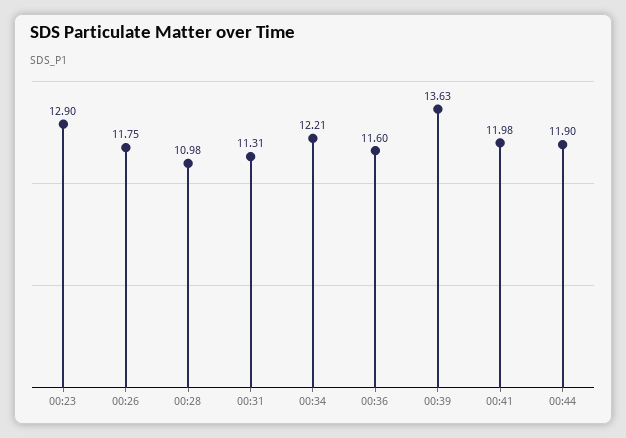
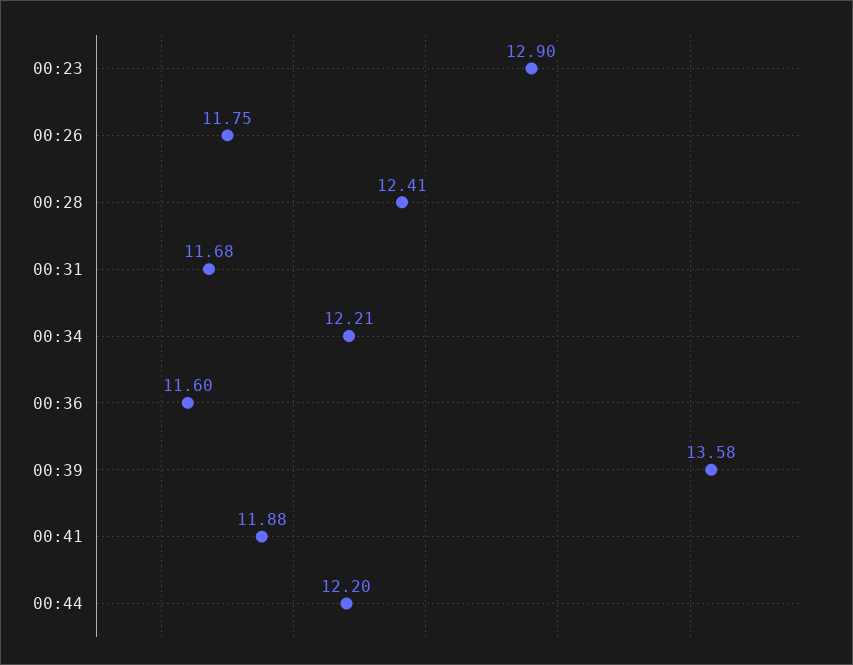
  {
    "00:23": 12.9,
    "00:26": 11.75,
-   "00:28": 10.98,
+   "00:28": 12.41,
-   "00:31": 11.31,
+   "00:31": 11.68,
    "00:34": 12.21,
    "00:36": 11.6,
-   "00:39": 13.63,
+   "00:39": 13.58,
-   "00:41": 11.98,
+   "00:41": 11.88,
-   "00:44": 11.9
+   "00:44": 12.2
  }

